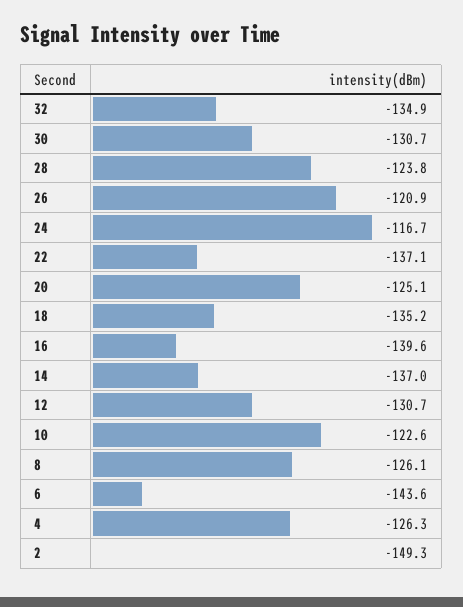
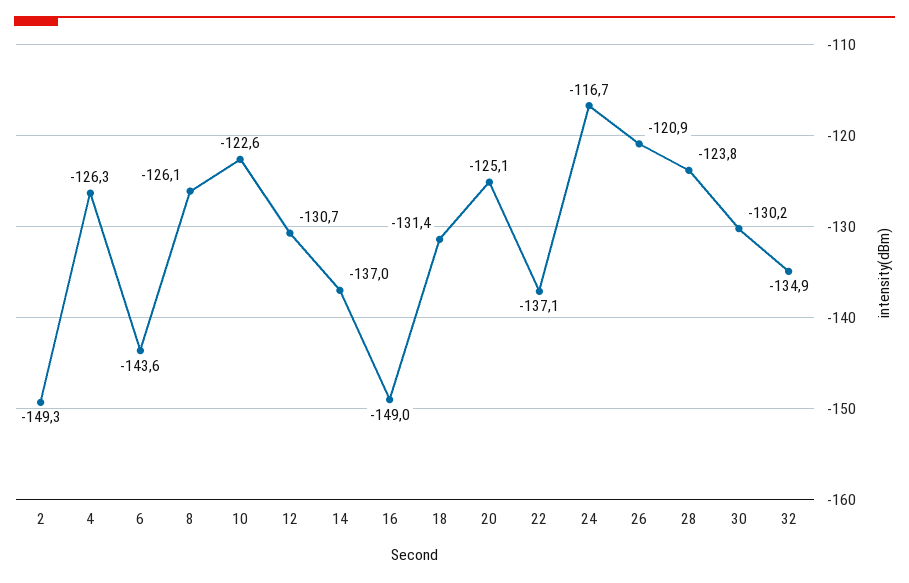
  {
    "32": -134.9,
-   "30": -130.7,
+   "30": -130.2,
    "28": -123.8,
    "26": -120.9,
    "24": -116.7,
    "22": -137.1,
    "20": -125.1,
-   "18": -135.2,
+   "18": -131.4,
-   "16": -139.6,
+   "16": -149,
    "14": -137,
    "12": -130.7,
    "10": -122.6,
    "8": -126.1,
    "6": -143.6,
    "4": -126.3,
    "2": -149.3
  }

